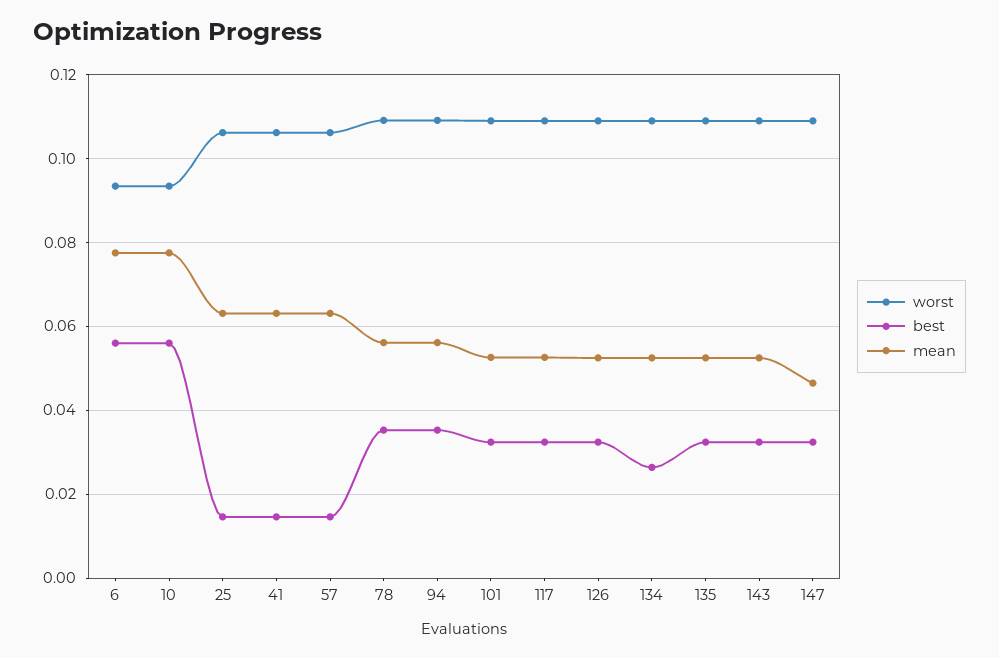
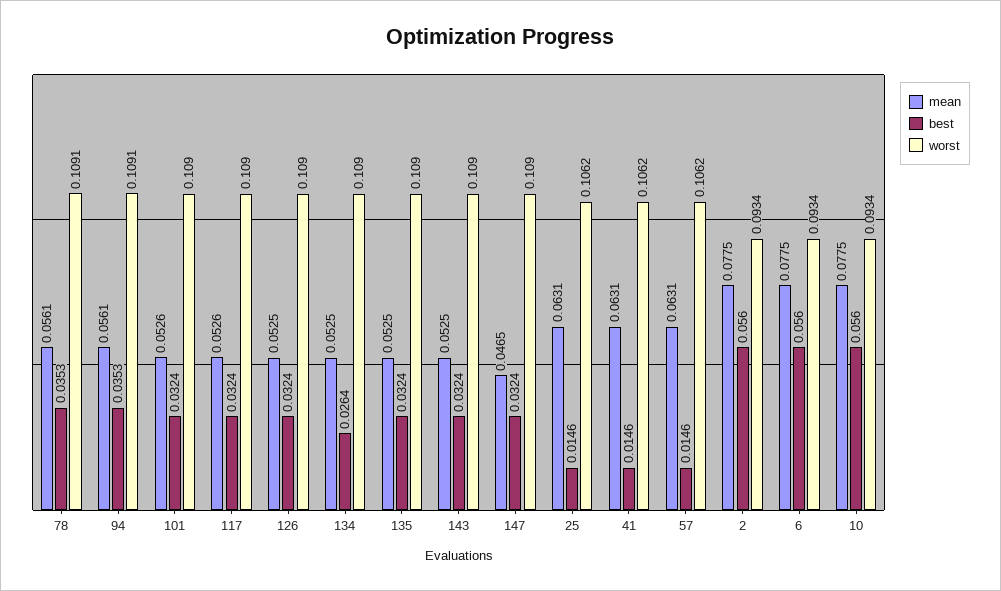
  {
    "worst": {
      "6": 0.0934,
      "10": 0.0934,
      "25": 0.1062,
      "41": 0.1062,
      "57": 0.1062,
      "78": 0.1091,
      "94": 0.1091,
      "101": 0.109,
      "117": 0.109,
      "126": 0.109,
      "134": 0.109,
      "135": 0.109,
      "143": 0.109,
-     "147": 0.109
+     "147": 0.109,
+     "2": 0.0934
    },
    "best": {
      "6": 0.056,
      "10": 0.056,
      "25": 0.0146,
      "41": 0.0146,
      "57": 0.0146,
      "78": 0.0353,
      "94": 0.0353,
      "101": 0.0324,
      "117": 0.0324,
      "126": 0.0324,
      "134": 0.0264,
      "135": 0.0324,
      "143": 0.0324,
-     "147": 0.0324
+     "147": 0.0324,
+     "2": 0.056
    },
    "mean": {
      "6": 0.0775,
      "10": 0.0775,
      "25": 0.0631,
      "41": 0.0631,
      "57": 0.0631,
      "78": 0.0561,
      "94": 0.0561,
      "101": 0.0526,
      "117": 0.0526,
      "126": 0.0525,
      "134": 0.0525,
      "135": 0.0525,
      "143": 0.0525,
-     "147": 0.0465
+     "147": 0.0465,
+     "2": 0.0775
    }
  }

